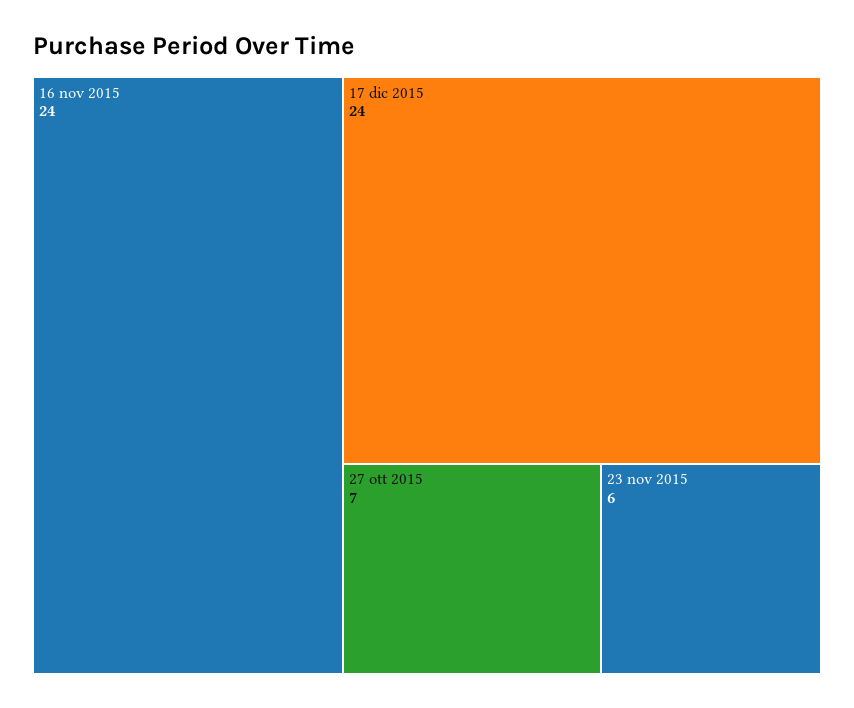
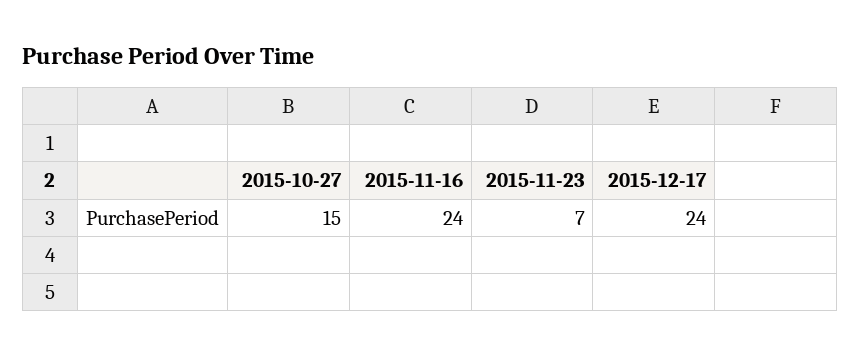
  {
    "16 nov 2015": 24,
    "17 dic 2015": 24,
-   "27 ott 2015": 7,
+   "27 ott 2015": 15,
-   "23 nov 2015": 6
+   "23 nov 2015": 7
  }

